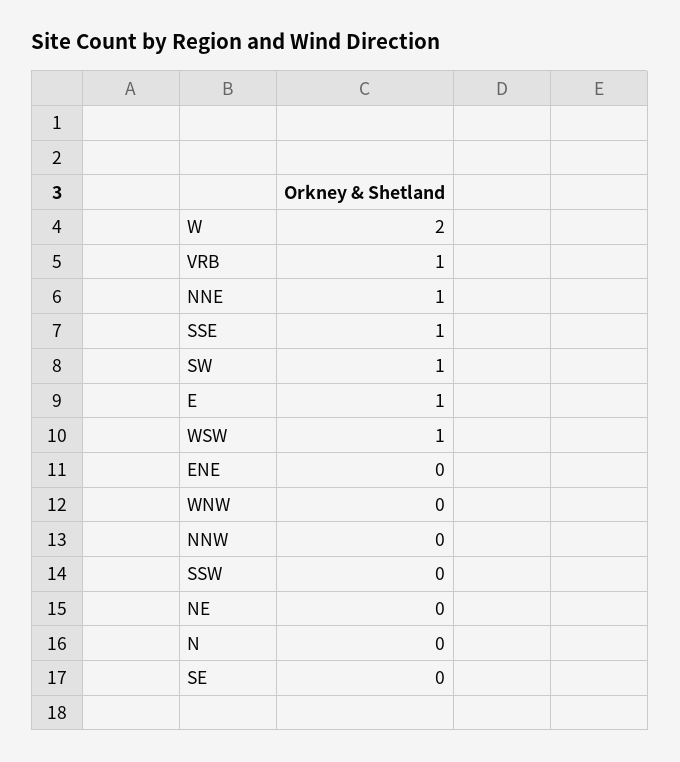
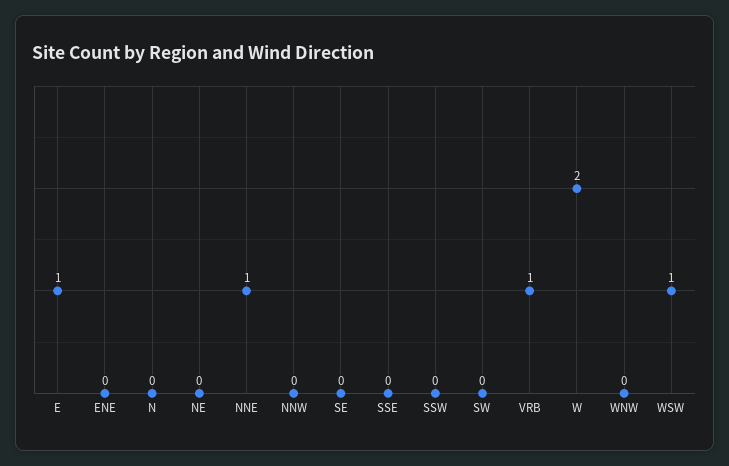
  {
    "W": 2,
    "VRB": 1,
    "NNE": 1,
-   "SSE": 1,
+   "SSE": 0,
-   "SW": 1,
+   "SW": 0,
    "E": 1,
    "WSW": 1,
    "ENE": 0,
    "WNW": 0,
    "NNW": 0,
    "SSW": 0,
    "NE": 0,
    "N": 0,
    "SE": 0
  }

